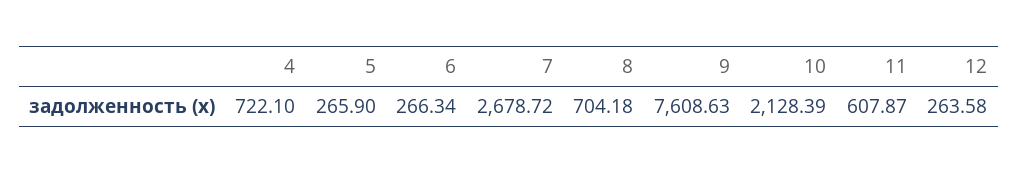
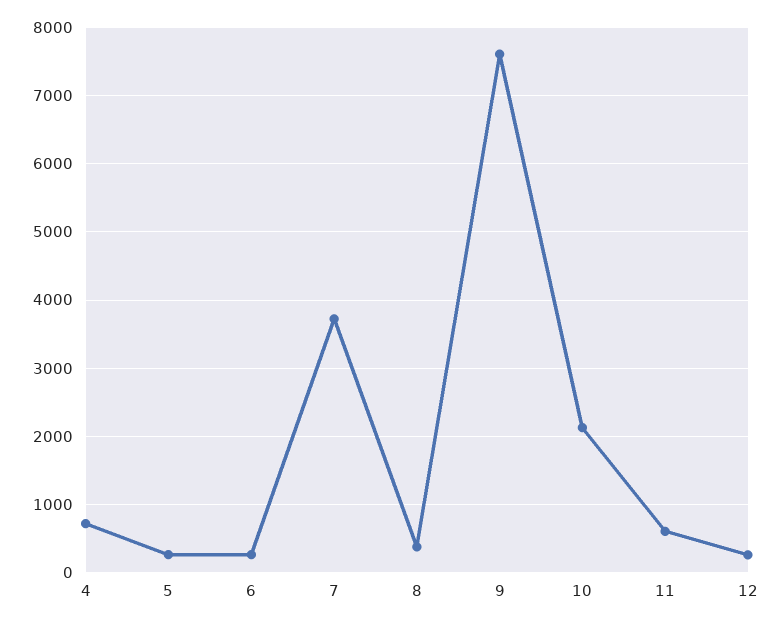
  {
    "4": 722.1,
    "5": 265.9,
    "6": 266.34,
-   "7": 2678.72,
+   "7": 3700,
-   "8": 704.18,
+   "8": 400,
    "9": 7608.63,
    "10": 2128.39,
    "11": 607.87,
    "12": 263.58
  }

